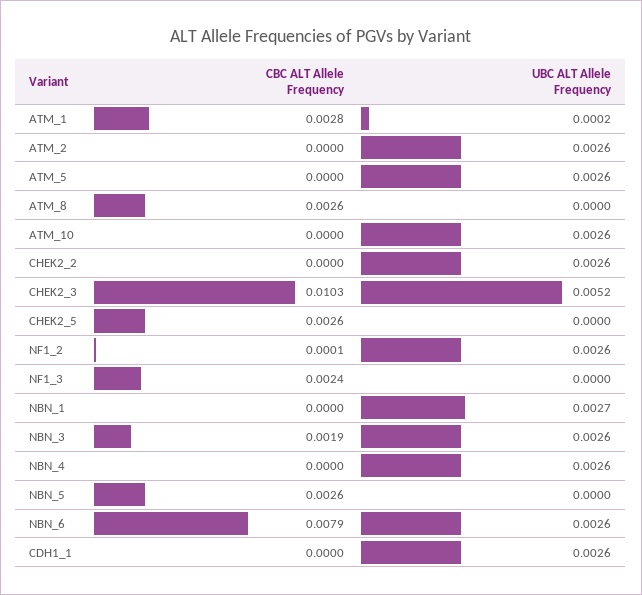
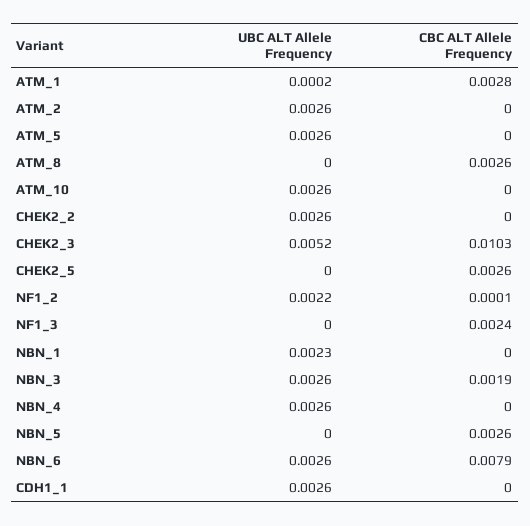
  {
    "CBC ALT Allele Frequency": {
      "ATM_1": 0.0028,
      "ATM_2": 0,
      "ATM_5": 0,
      "ATM_8": 0.0026,
      "ATM_10": 0,
      "CHEK2_2": 0,
      "CHEK2_3": 0.0103,
      "CHEK2_5": 0.0026,
      "NF1_2": 0.0001,
      "NF1_3": 0.0024,
      "NBN_1": 0,
      "NBN_3": 0.0019,
      "NBN_4": 0,
      "NBN_5": 0.0026,
      "NBN_6": 0.0079,
      "CDH1_1": 0
    },
    "UBC ALT Allele Frequency": {
      "ATM_1": 0.0002,
      "ATM_2": 0.0026,
      "ATM_5": 0.0026,
      "ATM_8": 0,
      "ATM_10": 0.0026,
      "CHEK2_2": 0.0026,
      "CHEK2_3": 0.0052,
      "CHEK2_5": 0,
-     "NF1_2": 0.0026,
+     "NF1_2": 0.0022,
      "NF1_3": 0,
-     "NBN_1": 0.0027,
+     "NBN_1": 0.0023,
      "NBN_3": 0.0026,
      "NBN_4": 0.0026,
      "NBN_5": 0,
      "NBN_6": 0.0026,
      "CDH1_1": 0.0026
    }
  }

